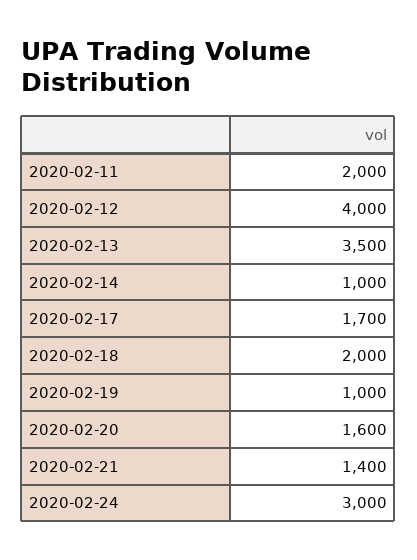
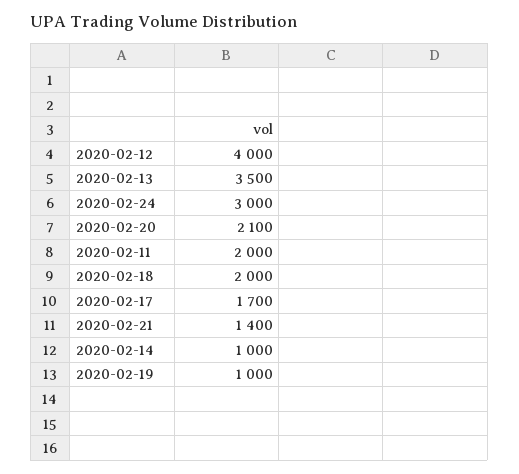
  {
    "2020-02-11": 2000,
    "2020-02-12": 4000,
    "2020-02-13": 3500,
    "2020-02-14": 1000,
    "2020-02-17": 1700,
    "2020-02-18": 2000,
    "2020-02-19": 1000,
-   "2020-02-20": 1600,
+   "2020-02-20": 2100,
    "2020-02-21": 1400,
    "2020-02-24": 3000
  }

